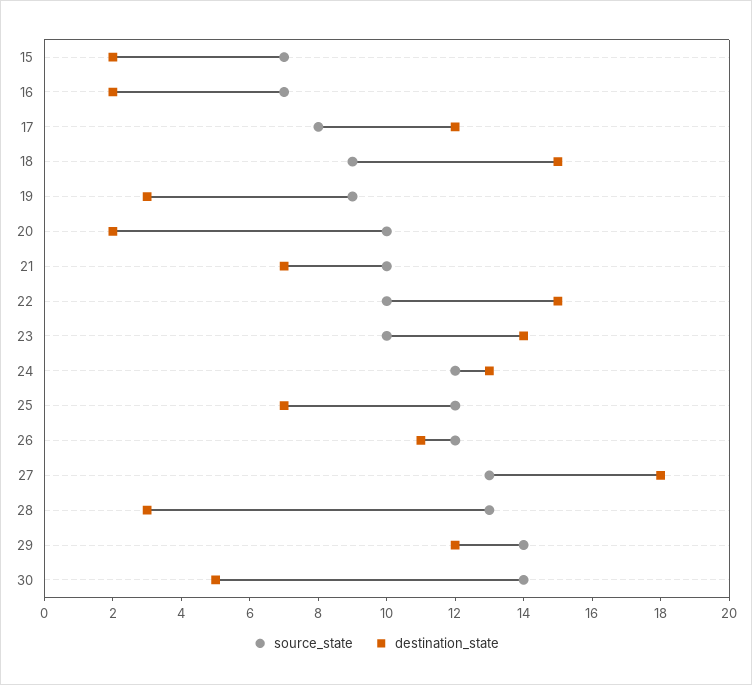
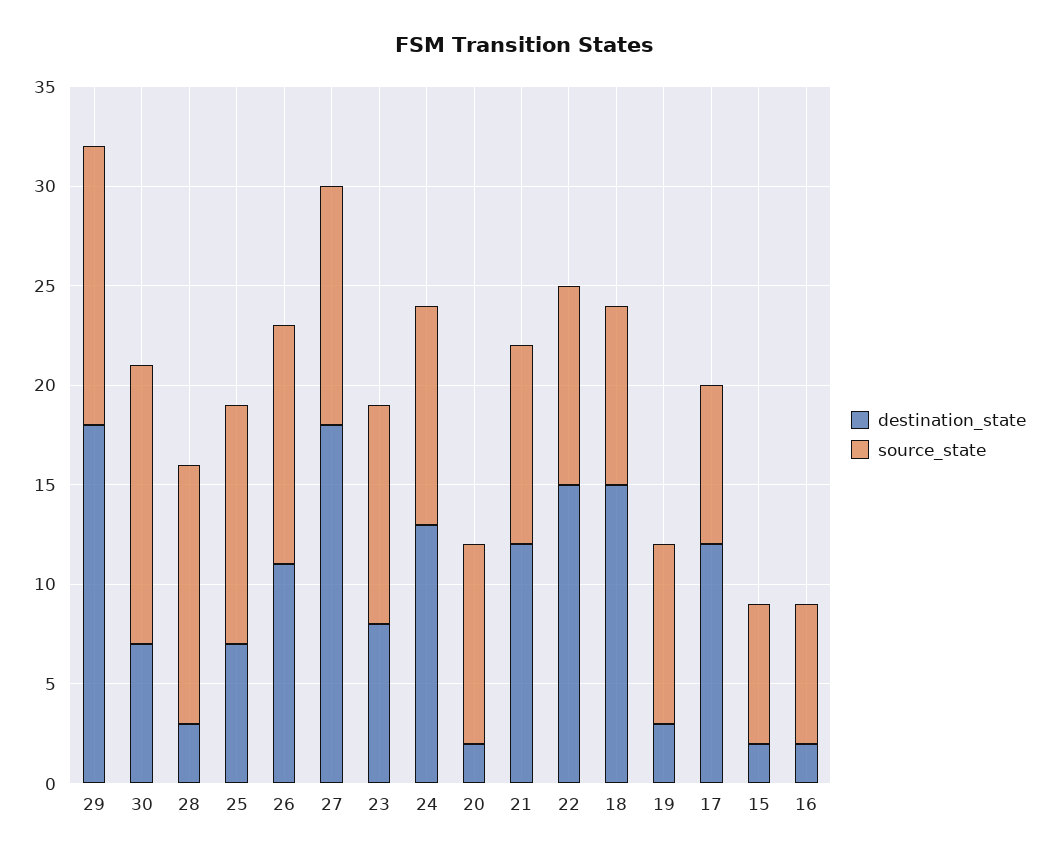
  {
    "source_state": {
      "15": 7,
      "16": 7,
      "17": 8,
      "18": 9,
      "19": 9,
      "20": 10,
      "21": 10,
      "22": 10,
-     "23": 10,
+     "23": 11,
-     "24": 12,
+     "24": 11,
      "25": 12,
      "26": 12,
-     "27": 13,
+     "27": 12,
      "28": 13,
      "29": 14,
      "30": 14
    },
    "destination_state": {
      "15": 2,
      "16": 2,
      "17": 12,
      "18": 15,
      "19": 3,
      "20": 2,
-     "21": 7,
+     "21": 12,
      "22": 15,
-     "23": 14,
+     "23": 8,
      "24": 13,
      "25": 7,
      "26": 11,
      "27": 18,
      "28": 3,
-     "29": 12,
+     "29": 18,
-     "30": 5
+     "30": 7
    }
  }

